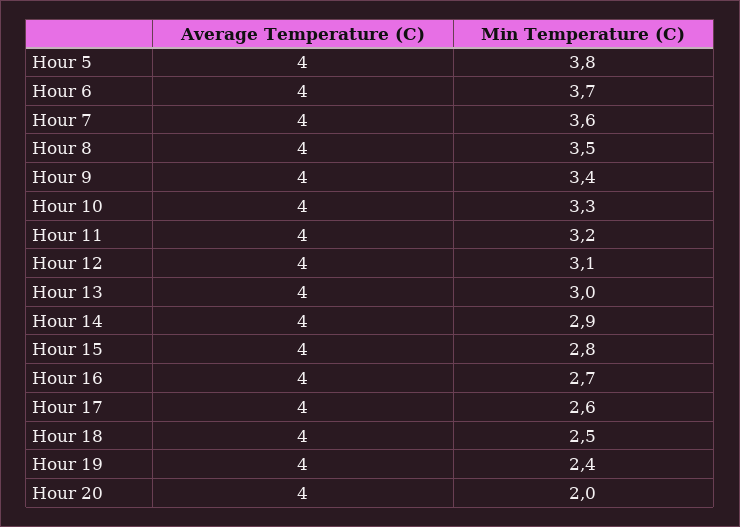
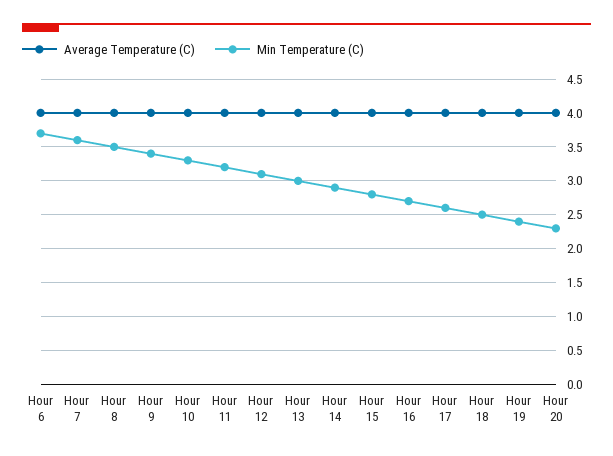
  {
    "Average Temperature (C)": {
-     "Hour 5": 4,
      "Hour 6": 4,
      "Hour 7": 4,
      "Hour 8": 4,
      "Hour 9": 4,
      "Hour 10": 4,
      "Hour 11": 4,
      "Hour 12": 4,
      "Hour 13": 4,
      "Hour 14": 4,
      "Hour 15": 4,
      "Hour 16": 4,
      "Hour 17": 4,
      "Hour 18": 4,
      "Hour 19": 4,
      "Hour 20": 4
    },
    "Min Temperature (C)": {
-     "Hour 5": 3.8,
      "Hour 6": 3.7,
      "Hour 7": 3.6,
      "Hour 8": 3.5,
      "Hour 9": 3.4,
      "Hour 10": 3.3,
      "Hour 11": 3.2,
      "Hour 12": 3.1,
      "Hour 13": 3,
      "Hour 14": 2.9,
      "Hour 15": 2.8,
      "Hour 16": 2.7,
      "Hour 17": 2.6,
      "Hour 18": 2.5,
      "Hour 19": 2.4,
-     "Hour 20": 2
+     "Hour 20": 2.3
    }
  }

